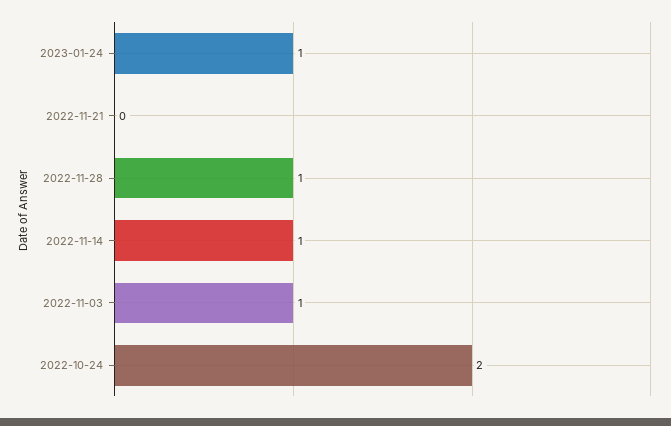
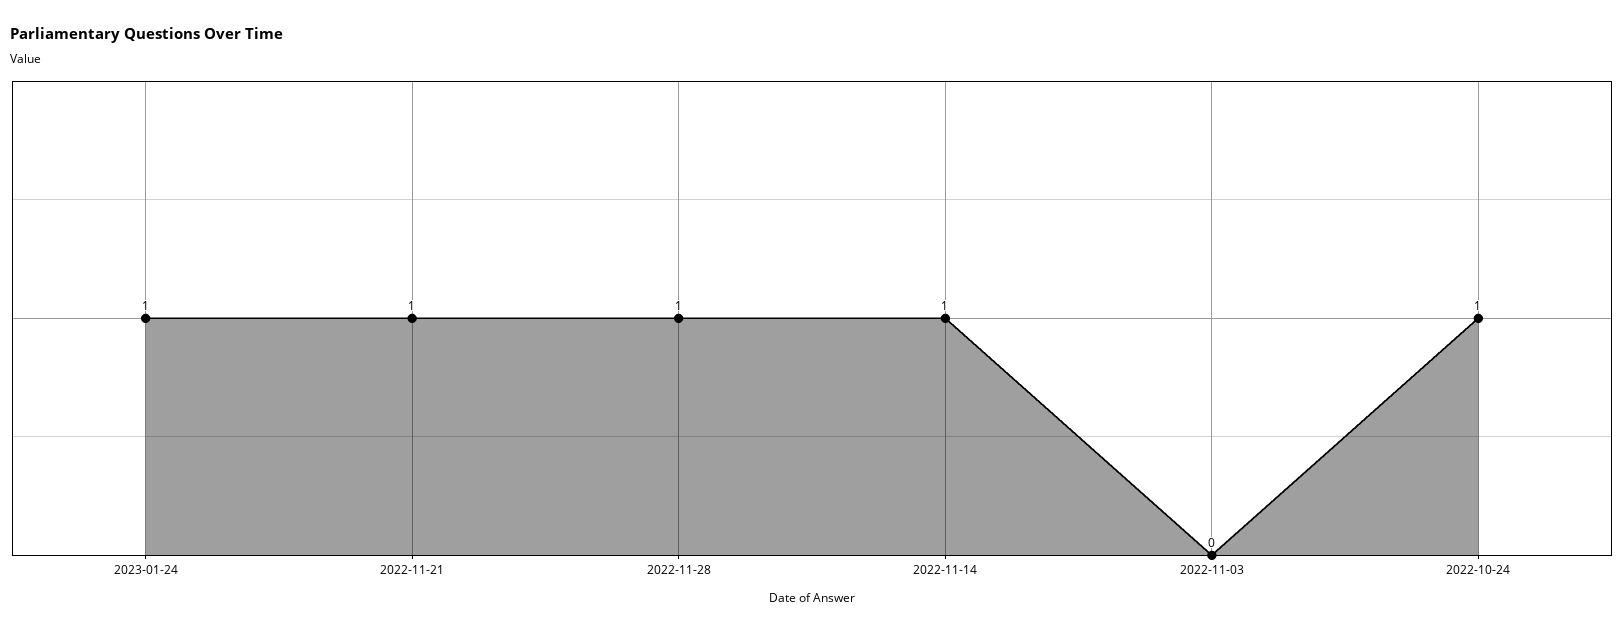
  {
    "2023-01-24": 1,
-   "2022-11-21": 0,
+   "2022-11-21": 1,
    "2022-11-28": 1,
    "2022-11-14": 1,
-   "2022-11-03": 1,
+   "2022-11-03": 0,
-   "2022-10-24": 2
+   "2022-10-24": 1
  }

